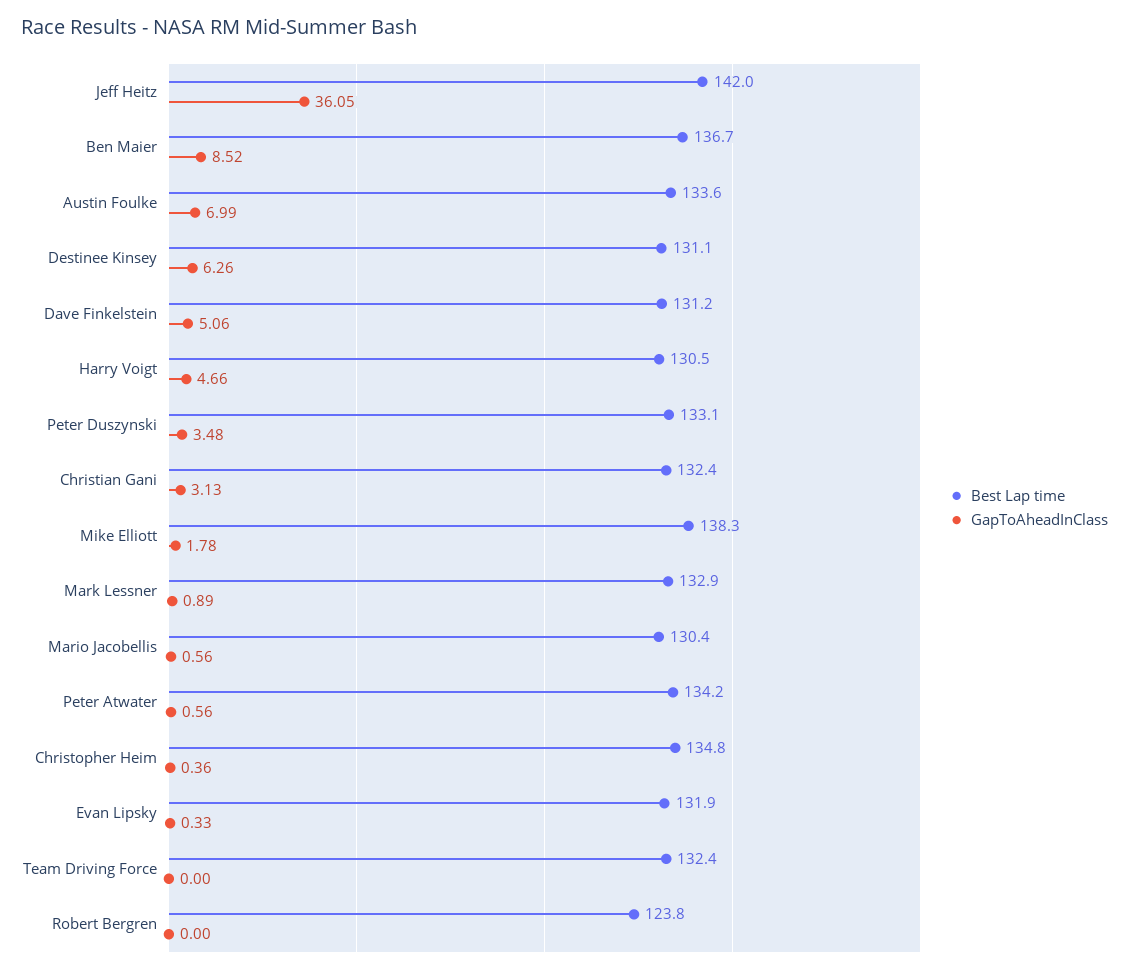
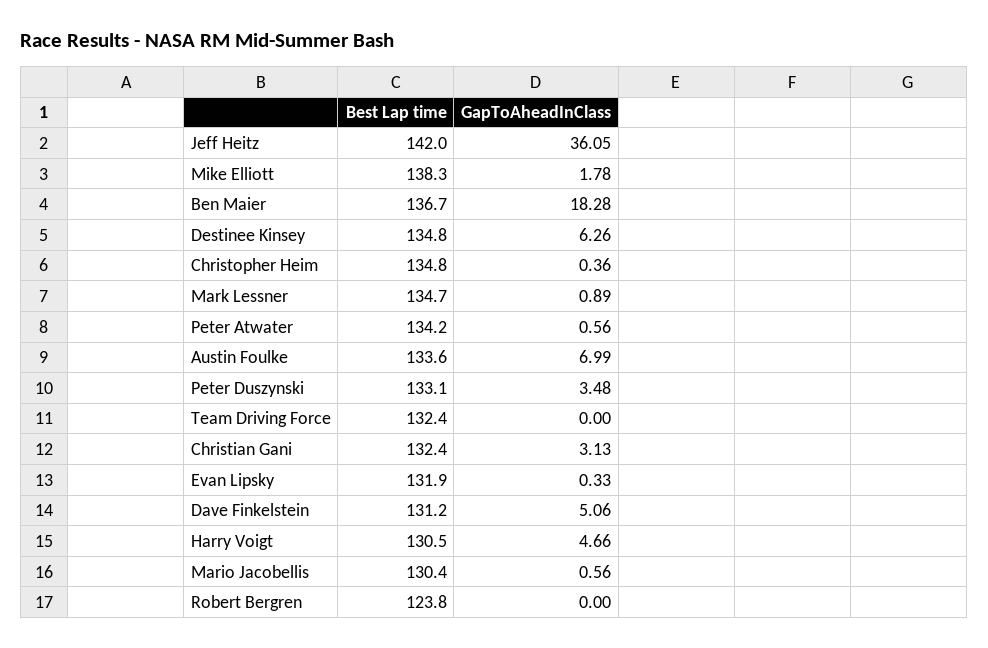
  {
    "Best Lap time": {
      "Jeff Heitz": 142,
      "Ben Maier": 136.7,
      "Austin Foulke": 133.6,
-     "Destinee Kinsey": 131.1,
+     "Destinee Kinsey": 134.8,
      "Dave Finkelstein": 131.2,
      "Harry Voigt": 130.5,
      "Peter Duszynski": 133.1,
      "Christian Gani": 132.4,
      "Mike Elliott": 138.3,
-     "Mark Lessner": 132.9,
+     "Mark Lessner": 134.7,
      "Mario Jacobellis": 130.4,
      "Peter Atwater": 134.2,
      "Christopher Heim": 134.8,
      "Evan Lipsky": 131.9,
      "Team Driving Force": 132.4,
      "Robert Bergren": 123.8
    },
    "GapToAheadInClass": {
      "Jeff Heitz": 36.05,
-     "Ben Maier": 8.52,
+     "Ben Maier": 18.28,
      "Austin Foulke": 6.99,
      "Destinee Kinsey": 6.26,
      "Dave Finkelstein": 5.06,
      "Harry Voigt": 4.66,
      "Peter Duszynski": 3.48,
      "Christian Gani": 3.13,
      "Mike Elliott": 1.78,
      "Mark Lessner": 0.89,
      "Mario Jacobellis": 0.56,
      "Peter Atwater": 0.56,
      "Christopher Heim": 0.36,
      "Evan Lipsky": 0.33,
      "Team Driving Force": 0,
      "Robert Bergren": 0
    }
  }

